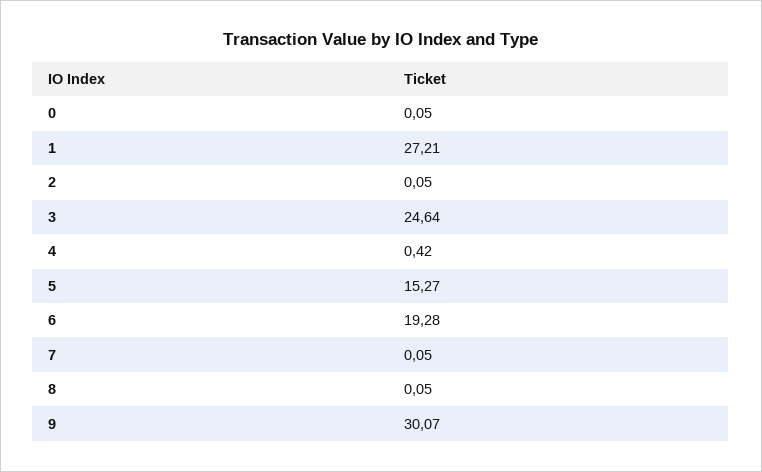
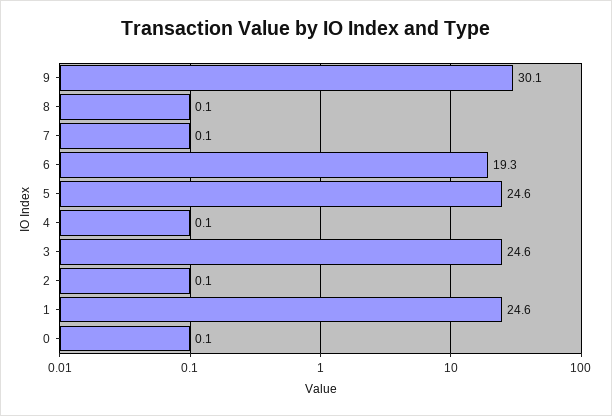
  {
    "0": 0.05,
-   "1": 27.21,
+   "1": 24.6,
    "2": 0.05,
    "3": 24.64,
-   "4": 0.42,
+   "4": 0.1,
-   "5": 15.27,
+   "5": 24.6,
    "6": 19.28,
    "7": 0.05,
    "8": 0.05,
    "9": 30.07
  }

